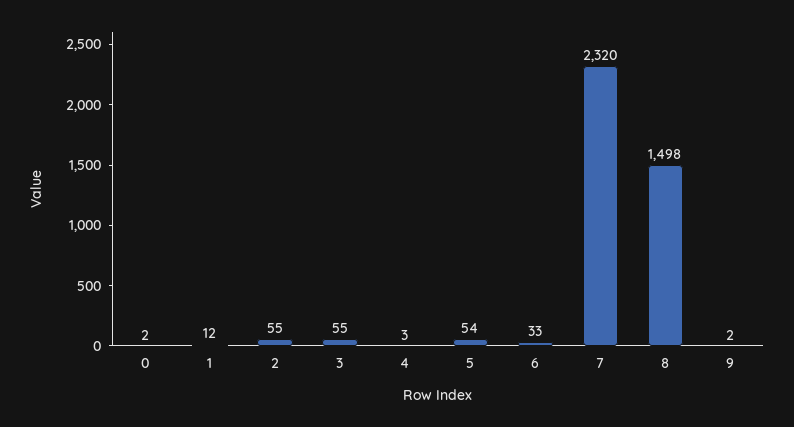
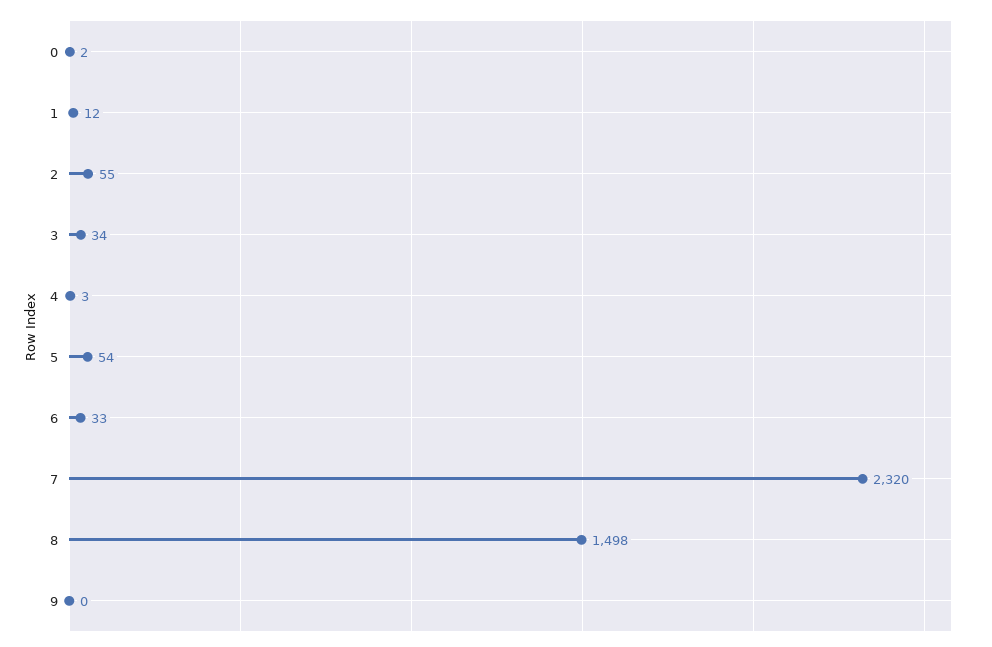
  {
    "0": 2,
    "1": 12,
    "2": 55,
-   "3": 55,
+   "3": 34,
    "4": 3,
    "5": 54,
    "6": 33,
    "7": 2320,
    "8": 1498,
-   "9": 2
+   "9": 0
  }

